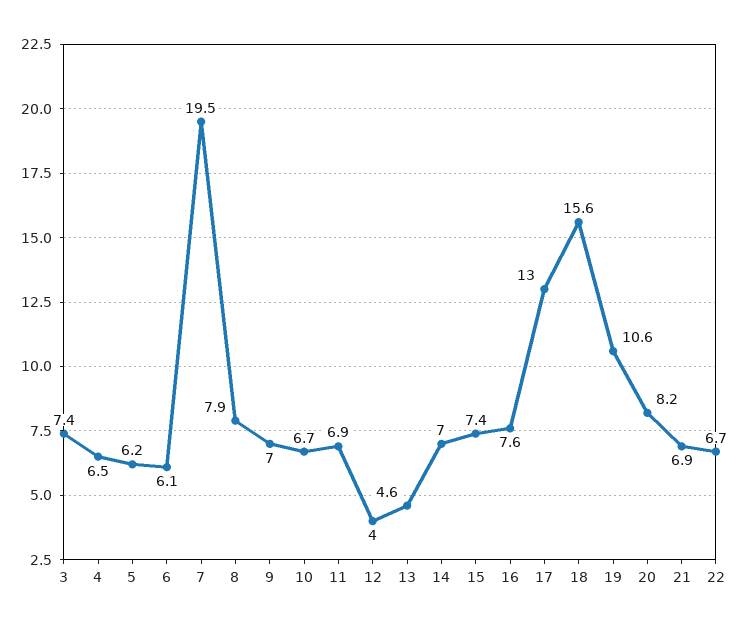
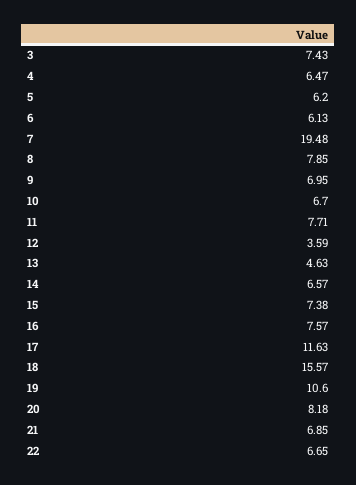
  {
    "3": 7.43,
    "4": 6.47,
    "5": 6.2,
    "6": 6.13,
    "7": 19.48,
    "8": 7.85,
    "9": 6.95,
    "10": 6.7,
-   "11": 6.9,
+   "11": 7.71,
-   "12": 4,
+   "12": 3.59,
    "13": 4.63,
-   "14": 7,
+   "14": 6.57,
    "15": 7.38,
    "16": 7.57,
-   "17": 13,
+   "17": 11.63,
    "18": 15.57,
    "19": 10.6,
    "20": 8.18,
    "21": 6.85,
    "22": 6.65
  }

